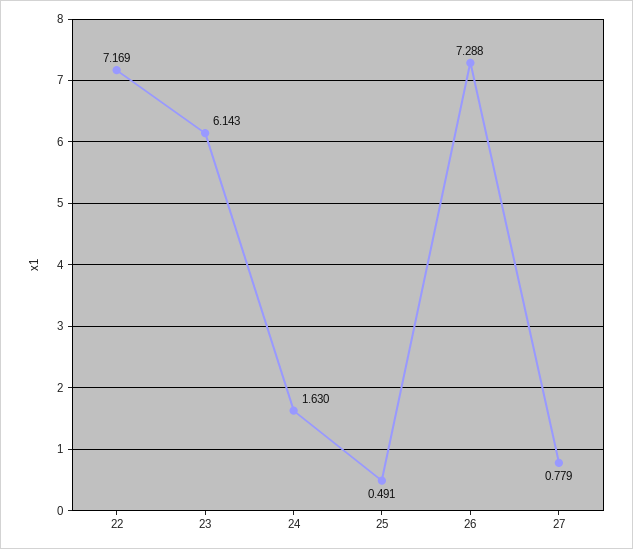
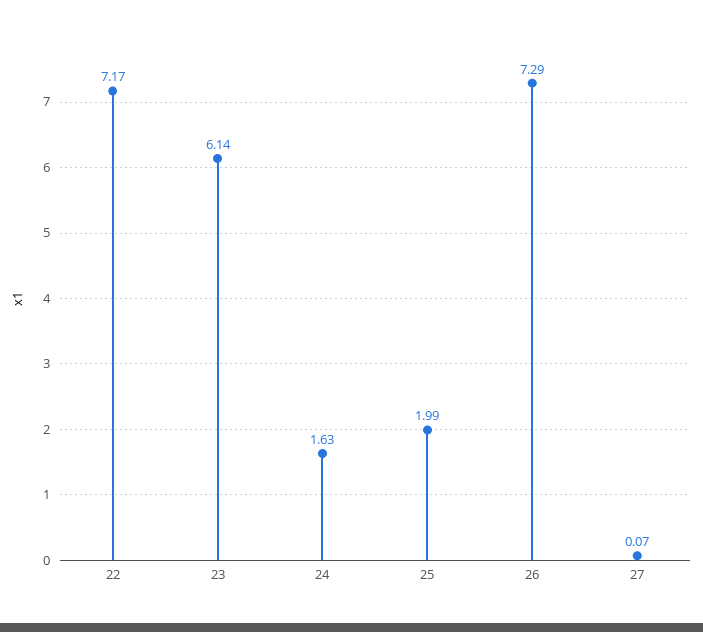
  {
    "22": 7.169,
    "23": 6.143,
    "24": 1.63,
-   "25": 0.491,
+   "25": 1.99,
    "26": 7.288,
-   "27": 0.779
+   "27": 0.07
  }

